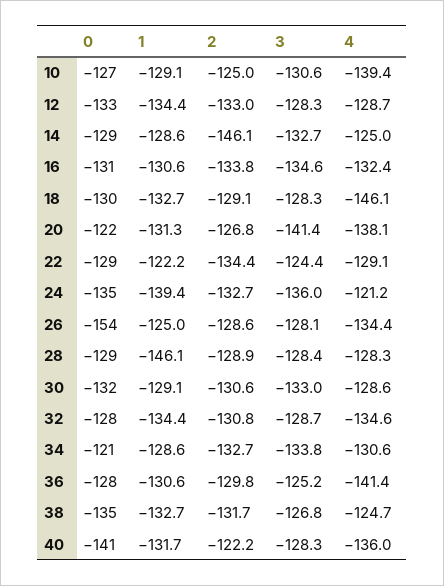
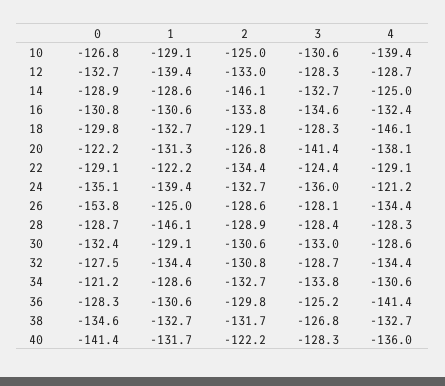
  {
    "0": {
      "10": -126.8,
      "12": -132.7,
      "14": -128.9,
      "16": -130.8,
      "18": -129.8,
      "20": -122.2,
      "22": -129.1,
      "24": -135.1,
      "26": -153.8,
      "28": -128.7,
      "30": -132.4,
      "32": -127.5,
      "34": -121.2,
      "36": -128.3,
      "38": -134.6,
      "40": -141.4
    },
    "1": {
      "10": -129.1,
-     "12": -134.4,
+     "12": -139.4,
      "14": -128.6,
      "16": -130.6,
      "18": -132.7,
      "20": -131.3,
      "22": -122.2,
      "24": -139.4,
      "26": -125,
      "28": -146.1,
      "30": -129.1,
      "32": -134.4,
      "34": -128.6,
      "36": -130.6,
      "38": -132.7,
      "40": -131.7
    },
    "2": {
      "10": -125,
      "12": -133,
      "14": -146.1,
      "16": -133.8,
      "18": -129.1,
      "20": -126.8,
      "22": -134.4,
      "24": -132.7,
      "26": -128.6,
      "28": -128.9,
      "30": -130.6,
      "32": -130.8,
      "34": -132.7,
      "36": -129.8,
      "38": -131.7,
      "40": -122.2
    },
    "3": {
      "10": -130.6,
      "12": -128.3,
      "14": -132.7,
      "16": -134.6,
      "18": -128.3,
      "20": -141.4,
      "22": -124.4,
      "24": -136,
      "26": -128.1,
      "28": -128.4,
      "30": -133,
      "32": -128.7,
      "34": -133.8,
      "36": -125.2,
      "38": -126.8,
      "40": -128.3
    },
    "4": {
      "10": -139.4,
      "12": -128.7,
      "14": -125,
      "16": -132.4,
      "18": -146.1,
      "20": -138.1,
      "22": -129.1,
      "24": -121.2,
      "26": -134.4,
      "28": -128.3,
      "30": -128.6,
-     "32": -134.6,
+     "32": -134.4,
      "34": -130.6,
      "36": -141.4,
-     "38": -124.7,
+     "38": -132.7,
      "40": -136
    }
  }

